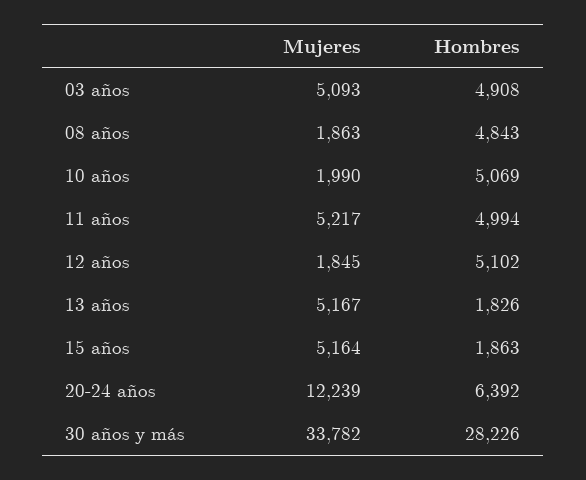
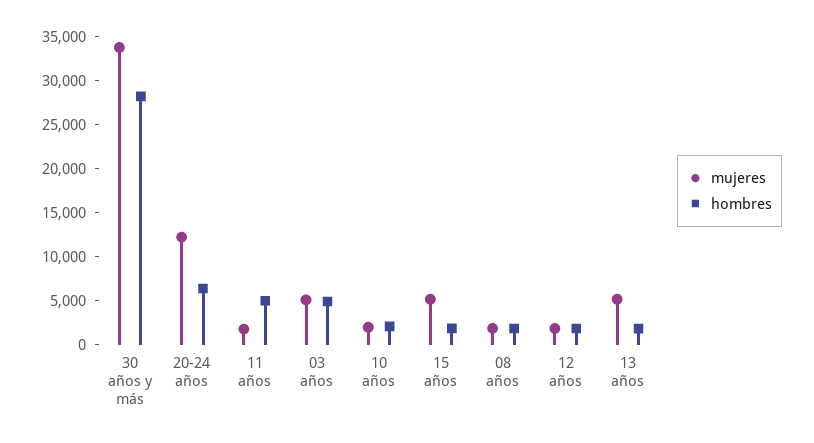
  {
    "Mujeres": {
      "03 años": 5093,
      "08 años": 1863,
      "10 años": 1990,
-     "11 años": 5217,
+     "11 años": 2000,
      "12 años": 1845,
      "13 años": 5167,
      "15 años": 5164,
      "20-24 años": 12239,
      "30 años y más": 33782
    },
    "Hombres": {
      "03 años": 4908,
-     "08 años": 4843,
+     "08 años": 2000,
-     "10 años": 5069,
+     "10 años": 2000,
      "11 años": 4994,
-     "12 años": 5102,
+     "12 años": 2000,
      "13 años": 1826,
      "15 años": 1863,
      "20-24 años": 6392,
      "30 años y más": 28226
    }
  }

